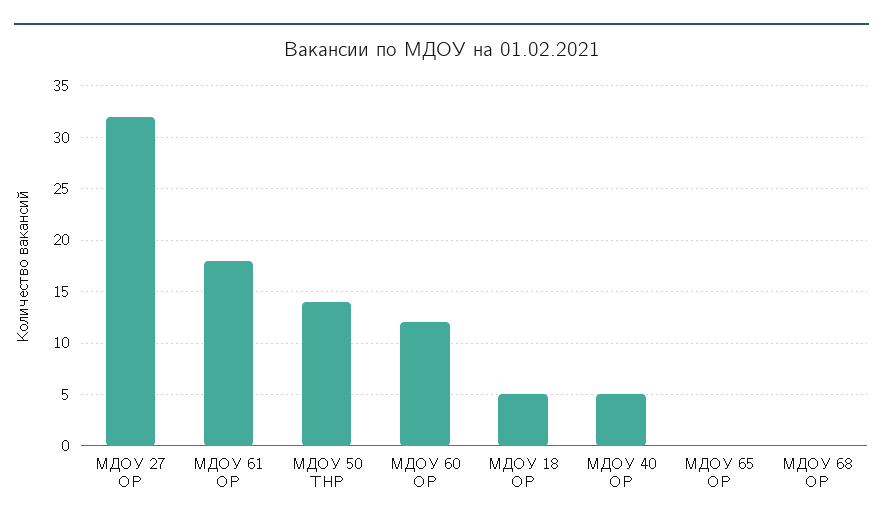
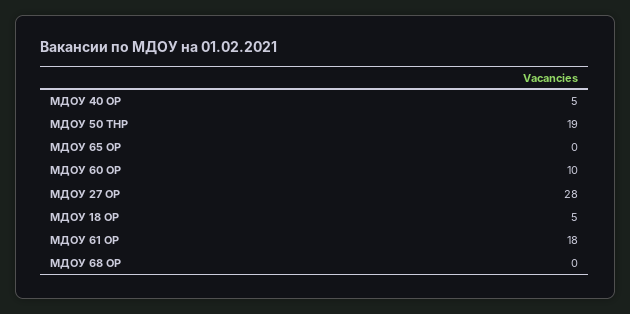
  {
-   "МДОУ 27 ОР": 32,
+   "МДОУ 27 ОР": 28,
    "МДОУ 61 ОР": 18,
-   "МДОУ 50 ТНР": 14,
+   "МДОУ 50 ТНР": 19,
-   "МДОУ 60 ОР": 12,
+   "МДОУ 60 ОР": 10,
    "МДОУ 18 ОР": 5,
    "МДОУ 40 ОР": 5,
    "МДОУ 65 ОР": 0,
    "МДОУ 68 ОР": 0
  }

